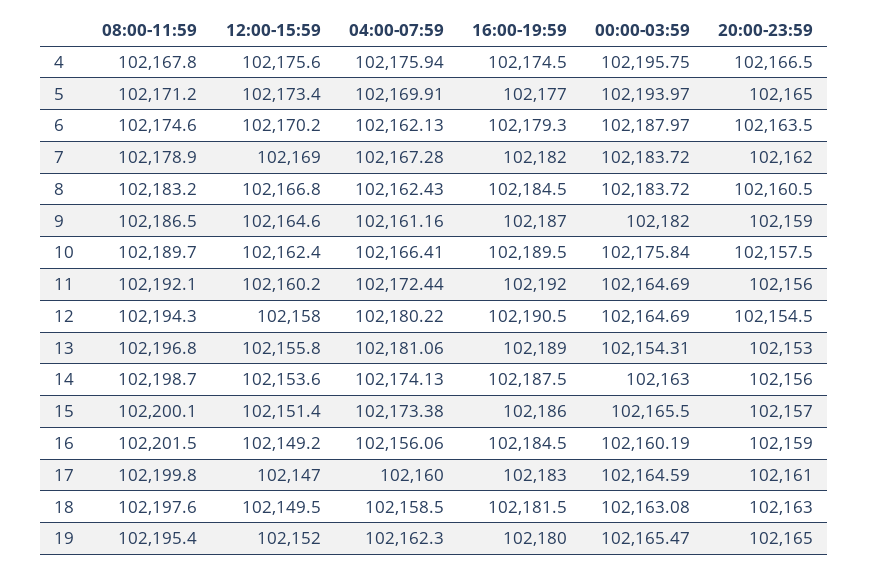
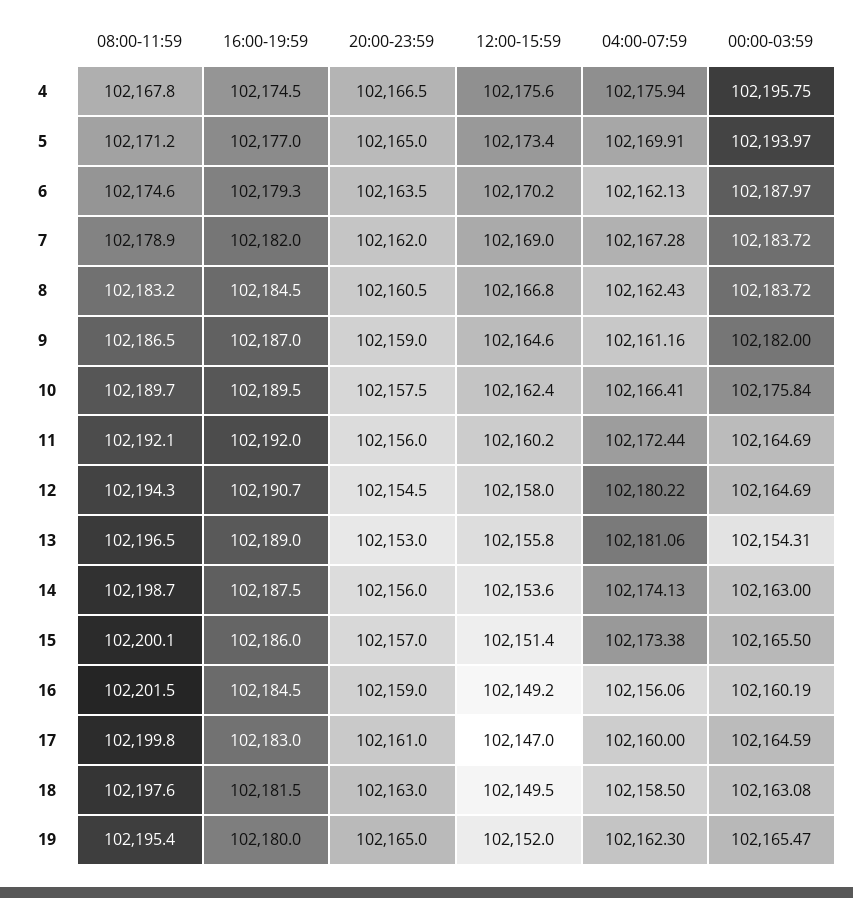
  {
    "08:00-11:59": {
      "4": 102167.8,
      "5": 102171.2,
      "6": 102174.6,
      "7": 102178.9,
      "8": 102183.2,
      "9": 102186.5,
      "10": 102189.7,
      "11": 102192.1,
      "12": 102194.3,
-     "13": 102196.8,
+     "13": 102196.5,
      "14": 102198.7,
      "15": 102200.1,
      "16": 102201.5,
      "17": 102199.8,
      "18": 102197.6,
      "19": 102195.4
    },
    "12:00-15:59": {
      "4": 102175.6,
      "5": 102173.4,
      "6": 102170.2,
      "7": 102169,
      "8": 102166.8,
      "9": 102164.6,
      "10": 102162.4,
      "11": 102160.2,
      "12": 102158,
      "13": 102155.8,
      "14": 102153.6,
      "15": 102151.4,
      "16": 102149.2,
      "17": 102147,
      "18": 102149.5,
      "19": 102152
    },
    "04:00-07:59": {
      "4": 102175.94,
      "5": 102169.91,
      "6": 102162.13,
      "7": 102167.28,
      "8": 102162.43,
      "9": 102161.16,
      "10": 102166.41,
      "11": 102172.44,
      "12": 102180.22,
      "13": 102181.06,
      "14": 102174.13,
      "15": 102173.38,
      "16": 102156.06,
      "17": 102160,
      "18": 102158.5,
      "19": 102162.3
    },
    "16:00-19:59": {
      "4": 102174.5,
      "5": 102177,
      "6": 102179.3,
      "7": 102182,
      "8": 102184.5,
      "9": 102187,
      "10": 102189.5,
      "11": 102192,
-     "12": 102190.5,
+     "12": 102190.7,
      "13": 102189,
      "14": 102187.5,
      "15": 102186,
      "16": 102184.5,
      "17": 102183,
      "18": 102181.5,
      "19": 102180
    },
    "00:00-03:59": {
      "4": 102195.75,
      "5": 102193.97,
      "6": 102187.97,
      "7": 102183.72,
      "8": 102183.72,
      "9": 102182,
      "10": 102175.84,
      "11": 102164.69,
      "12": 102164.69,
      "13": 102154.31,
      "14": 102163,
      "15": 102165.5,
      "16": 102160.19,
      "17": 102164.59,
      "18": 102163.08,
      "19": 102165.47
    },
    "20:00-23:59": {
      "4": 102166.5,
      "5": 102165,
      "6": 102163.5,
      "7": 102162,
      "8": 102160.5,
      "9": 102159,
      "10": 102157.5,
      "11": 102156,
      "12": 102154.5,
      "13": 102153,
      "14": 102156,
      "15": 102157,
      "16": 102159,
      "17": 102161,
      "18": 102163,
      "19": 102165
    }
  }

